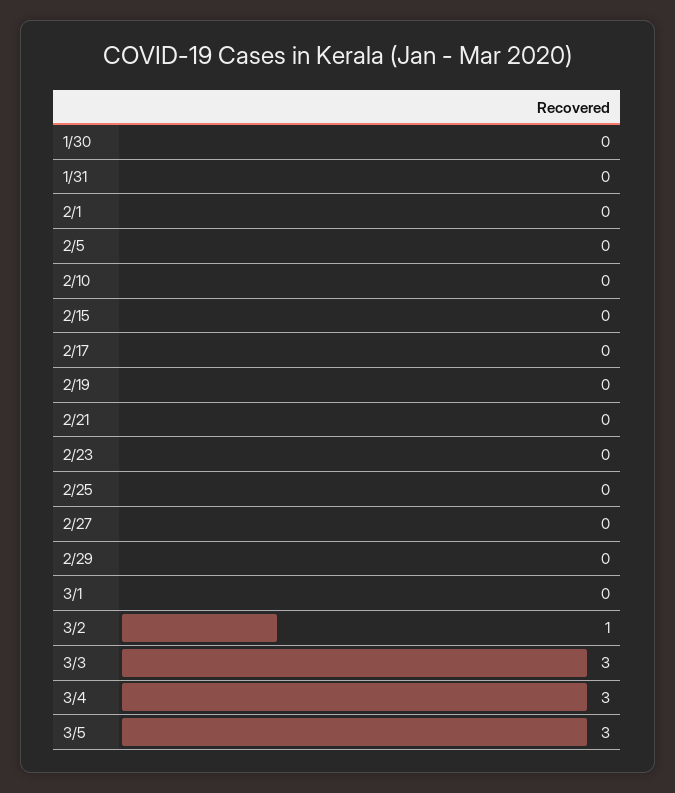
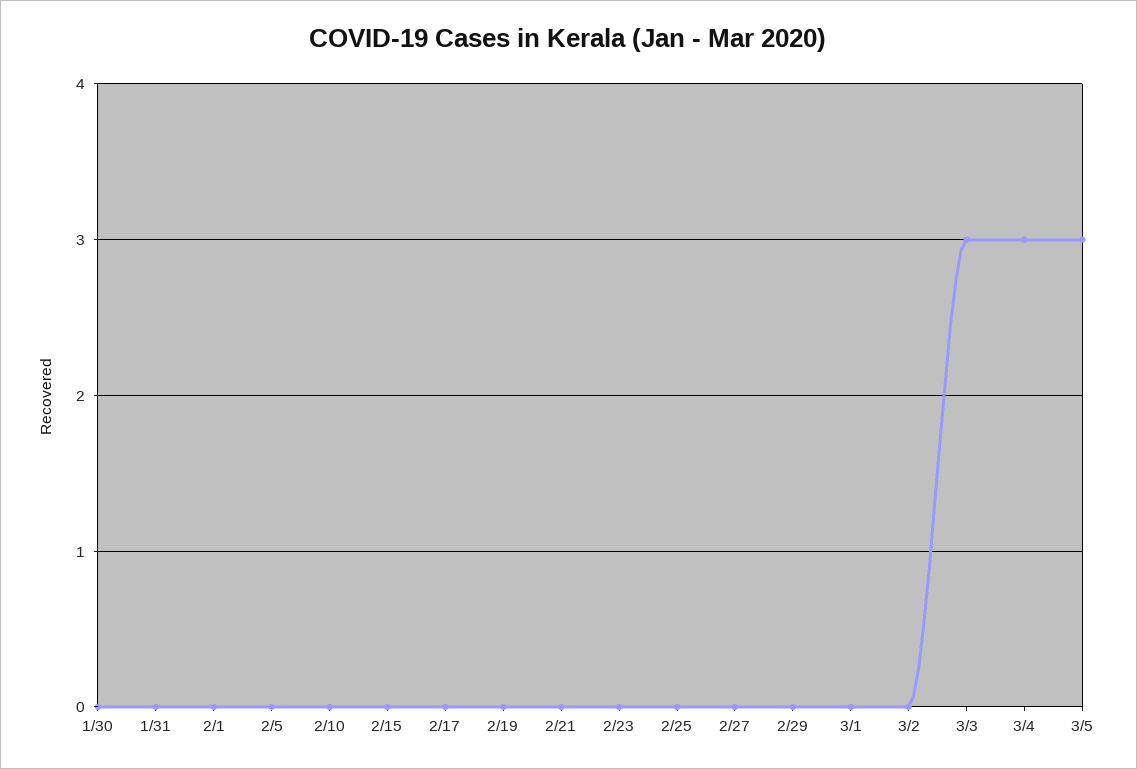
  {
    "1/30": 0,
    "1/31": 0,
    "2/1": 0,
    "2/5": 0,
    "2/10": 0,
    "2/15": 0,
    "2/17": 0,
    "2/19": 0,
    "2/21": 0,
    "2/23": 0,
    "2/25": 0,
    "2/27": 0,
    "2/29": 0,
    "3/1": 0,
-   "3/2": 1,
+   "3/2": 0,
    "3/3": 3,
    "3/4": 3,
    "3/5": 3
  }

